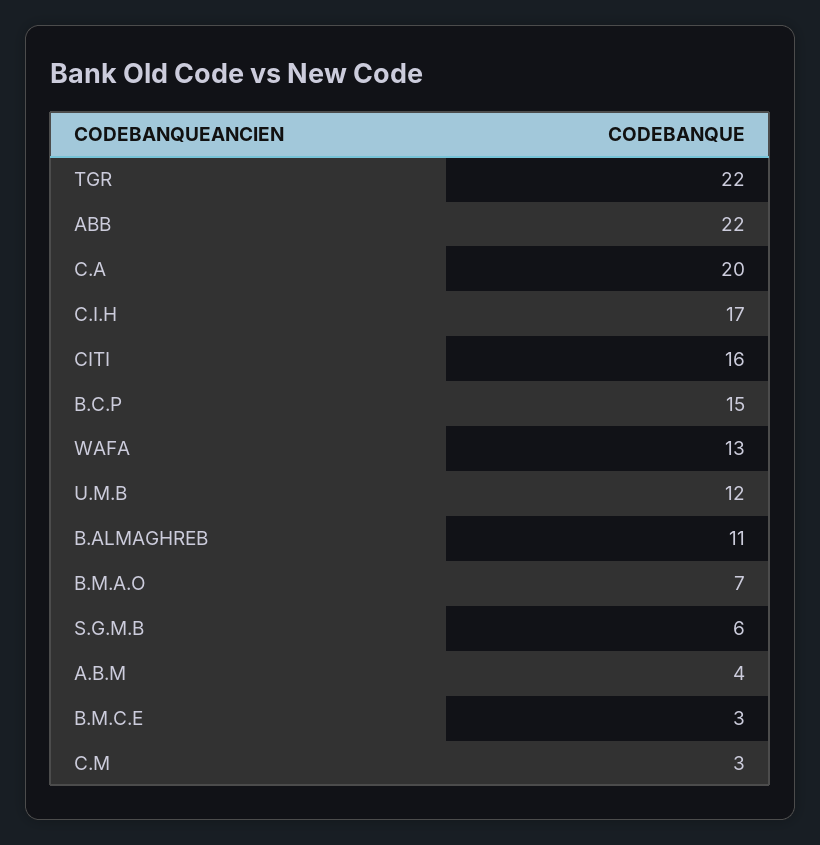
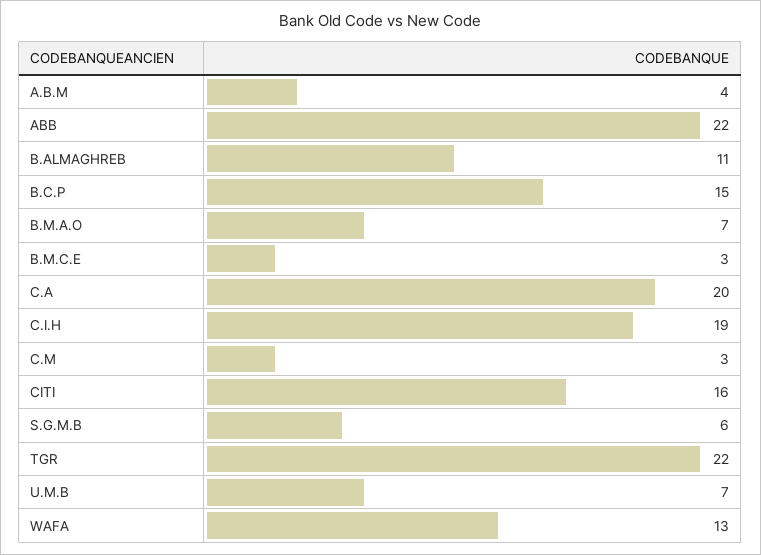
  {
    "TGR": 22,
    "ABB": 22,
    "C.A": 20,
-   "C.I.H": 17,
+   "C.I.H": 19,
    "CITI": 16,
    "B.C.P": 15,
    "WAFA": 13,
-   "U.M.B": 12,
+   "U.M.B": 7,
    "B.ALMAGHREB": 11,
    "B.M.A.O": 7,
    "S.G.M.B": 6,
    "A.B.M": 4,
    "B.M.C.E": 3,
    "C.M": 3
  }

